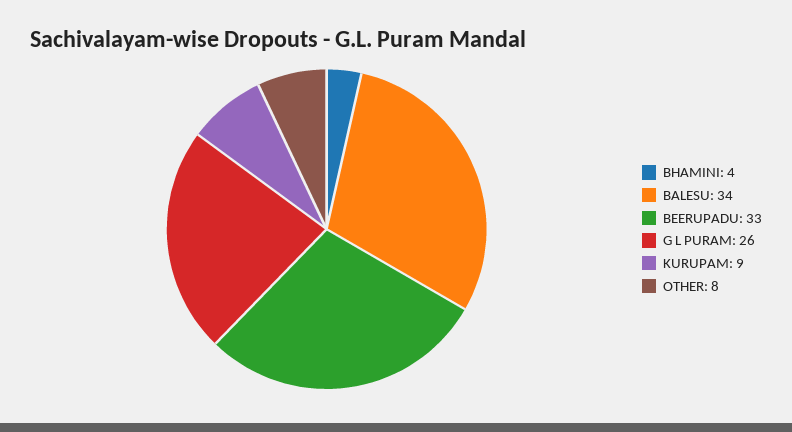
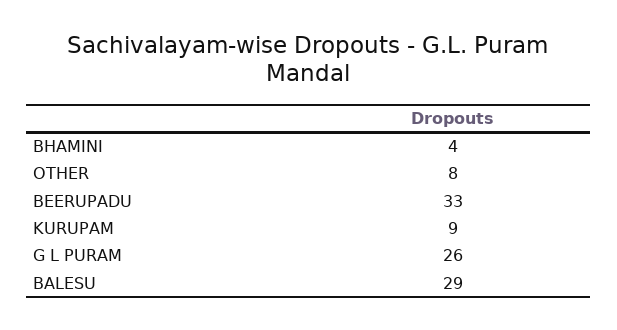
  {
    "BHAMINI": 4,
-   "BALESU": 34,
+   "BALESU": 29,
    "BEERUPADU": 33,
    "G L PURAM": 26,
    "KURUPAM": 9,
    "OTHER": 8
  }

